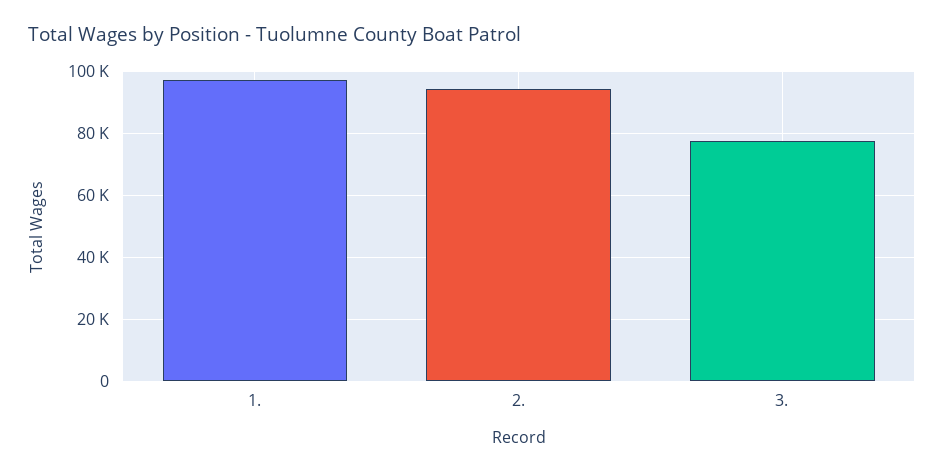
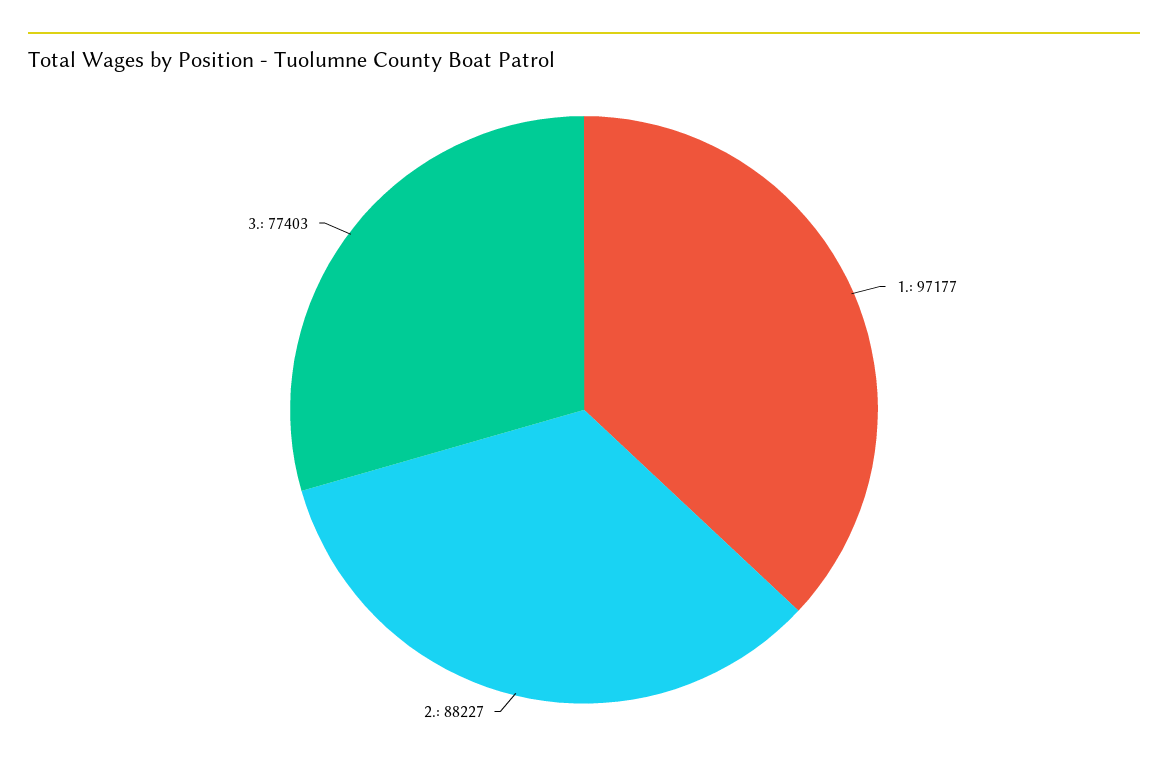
  {
    "1.": 97177,
-   "2.": 94000,
+   "2.": 88227,
    "3.": 77403
  }

